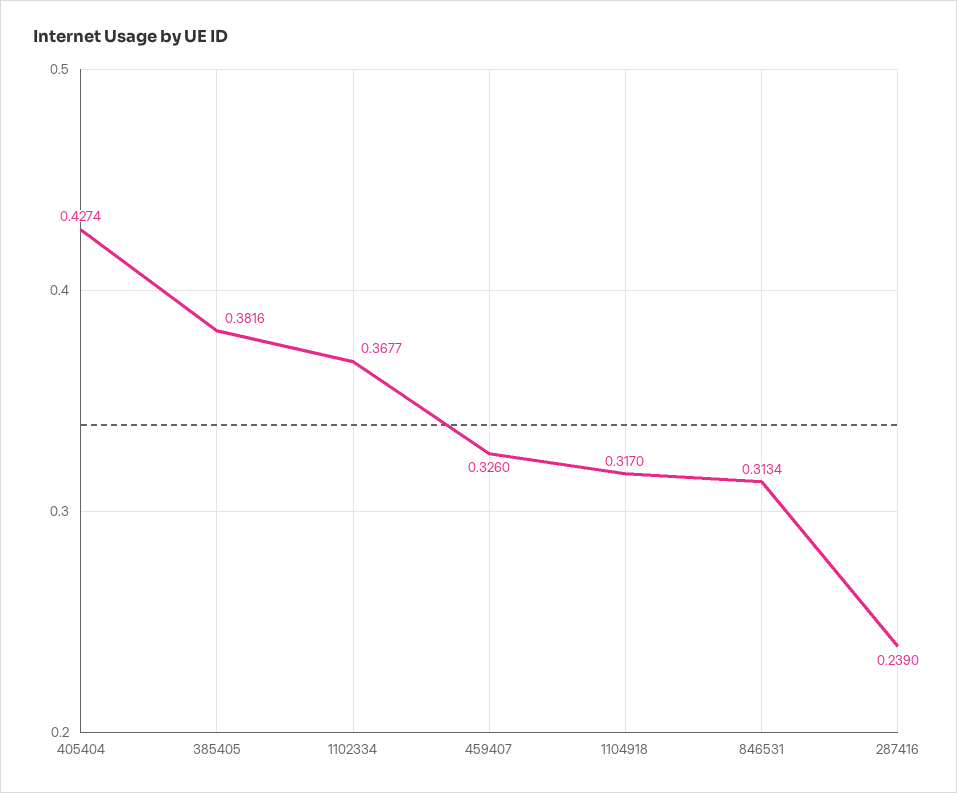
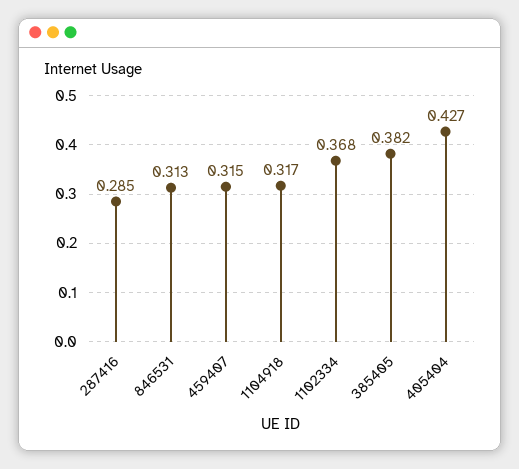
  {
    "405404": 0.4274,
    "385405": 0.3816,
    "1102334": 0.3677,
-   "459407": 0.326,
+   "459407": 0.315,
    "1104918": 0.317,
    "846531": 0.3134,
-   "287416": 0.239
+   "287416": 0.285
  }

